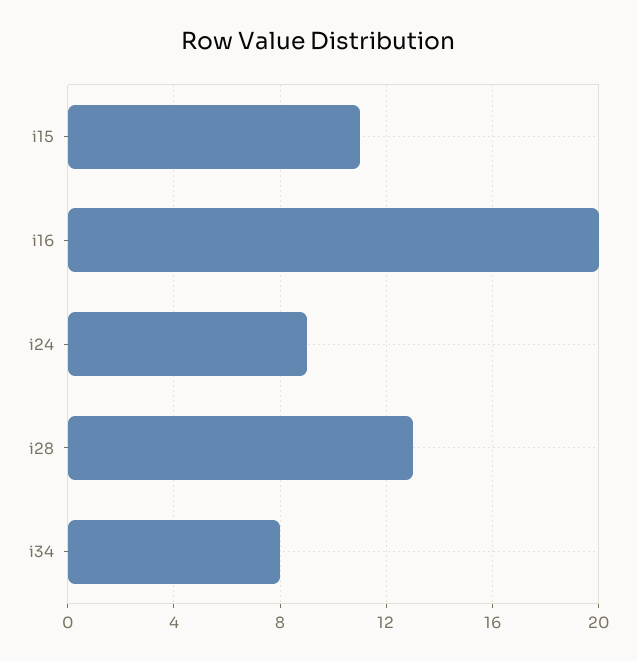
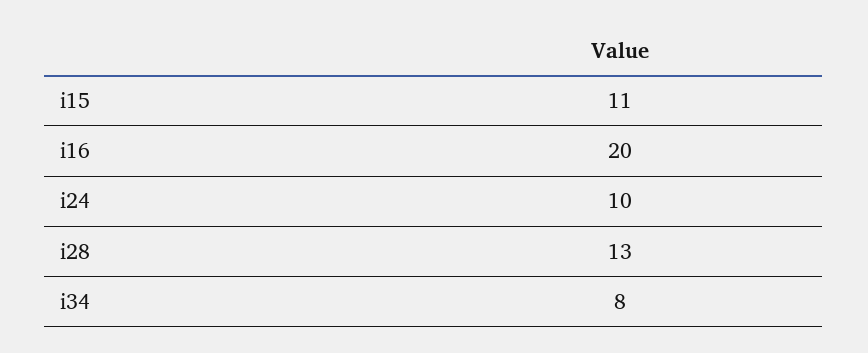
  {
    "i15": 11,
    "i16": 20,
-   "i24": 9,
+   "i24": 10,
    "i28": 13,
    "i34": 8
  }

